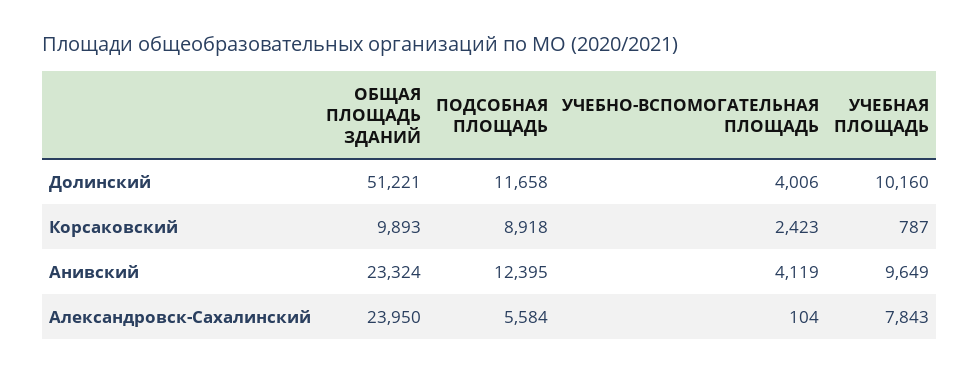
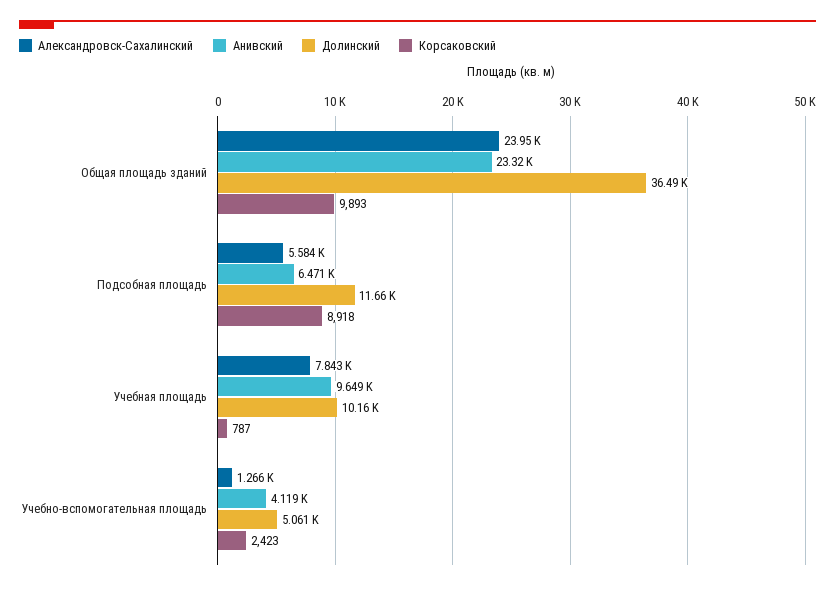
  {
    "Долинский": {
-     "ОБЩАЯ ПЛОЩАДЬ ЗДАНИЙ": 51221,
+     "ОБЩАЯ ПЛОЩАДЬ ЗДАНИЙ": 36490,
      "ПОДСОБНАЯ ПЛОЩАДЬ": 11658,
-     "УЧЕБНО-ВСПОМОГАТЕЛЬНАЯ ПЛОЩАДЬ": 4006,
+     "УЧЕБНО-ВСПОМОГАТЕЛЬНАЯ ПЛОЩАДЬ": 5061,
      "УЧЕБНАЯ ПЛОЩАДЬ": 10160
    },
    "Корсаковский": {
      "ОБЩАЯ ПЛОЩАДЬ ЗДАНИЙ": 9893,
      "ПОДСОБНАЯ ПЛОЩАДЬ": 8918,
      "УЧЕБНО-ВСПОМОГАТЕЛЬНАЯ ПЛОЩАДЬ": 2423,
      "УЧЕБНАЯ ПЛОЩАДЬ": 787
    },
    "Анивский": {
      "ОБЩАЯ ПЛОЩАДЬ ЗДАНИЙ": 23324,
-     "ПОДСОБНАЯ ПЛОЩАДЬ": 12395,
+     "ПОДСОБНАЯ ПЛОЩАДЬ": 6471,
      "УЧЕБНО-ВСПОМОГАТЕЛЬНАЯ ПЛОЩАДЬ": 4119,
      "УЧЕБНАЯ ПЛОЩАДЬ": 9649
    },
    "Александровск-Сахалинский": {
      "ОБЩАЯ ПЛОЩАДЬ ЗДАНИЙ": 23950,
      "ПОДСОБНАЯ ПЛОЩАДЬ": 5584,
-     "УЧЕБНО-ВСПОМОГАТЕЛЬНАЯ ПЛОЩАДЬ": 104,
+     "УЧЕБНО-ВСПОМОГАТЕЛЬНАЯ ПЛОЩАДЬ": 1266,
      "УЧЕБНАЯ ПЛОЩАДЬ": 7843
    }
  }

